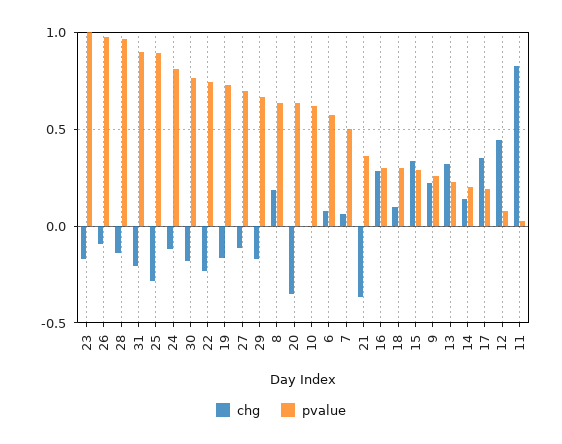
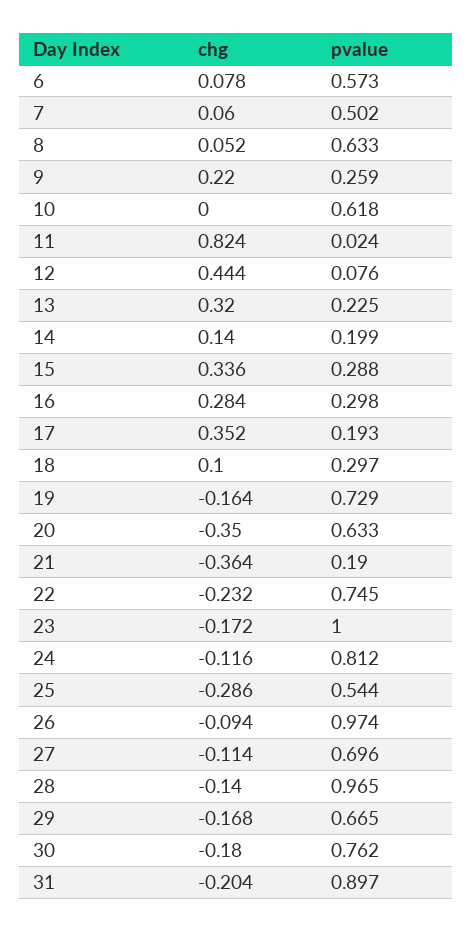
  {
    "chg": {
      "23": -0.172,
      "26": -0.094,
      "28": -0.14,
      "31": -0.204,
      "25": -0.286,
      "24": -0.116,
      "30": -0.18,
      "22": -0.232,
      "19": -0.164,
      "27": -0.114,
      "29": -0.168,
-     "8": 0.2,
+     "8": 0.052,
      "20": -0.35,
      "10": 0,
      "6": 0.078,
      "7": 0.06,
      "21": -0.364,
      "16": 0.284,
      "18": 0.1,
      "15": 0.336,
      "9": 0.22,
      "13": 0.32,
      "14": 0.14,
      "17": 0.352,
      "12": 0.444,
      "11": 0.824
    },
    "pvalue": {
      "23": 1,
      "26": 0.974,
      "28": 0.965,
      "31": 0.897,
-     "25": 0.9,
+     "25": 0.544,
      "24": 0.812,
      "30": 0.762,
      "22": 0.745,
      "19": 0.729,
      "27": 0.696,
      "29": 0.665,
      "8": 0.633,
      "20": 0.633,
      "10": 0.618,
      "6": 0.573,
      "7": 0.502,
-     "21": 0.35,
+     "21": 0.19,
      "16": 0.298,
      "18": 0.297,
      "15": 0.288,
      "9": 0.259,
      "13": 0.225,
      "14": 0.199,
      "17": 0.193,
      "12": 0.076,
      "11": 0.024
    }
  }

